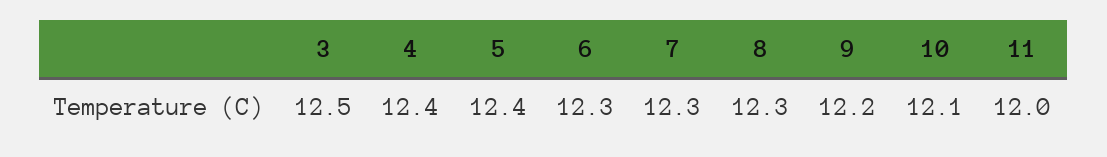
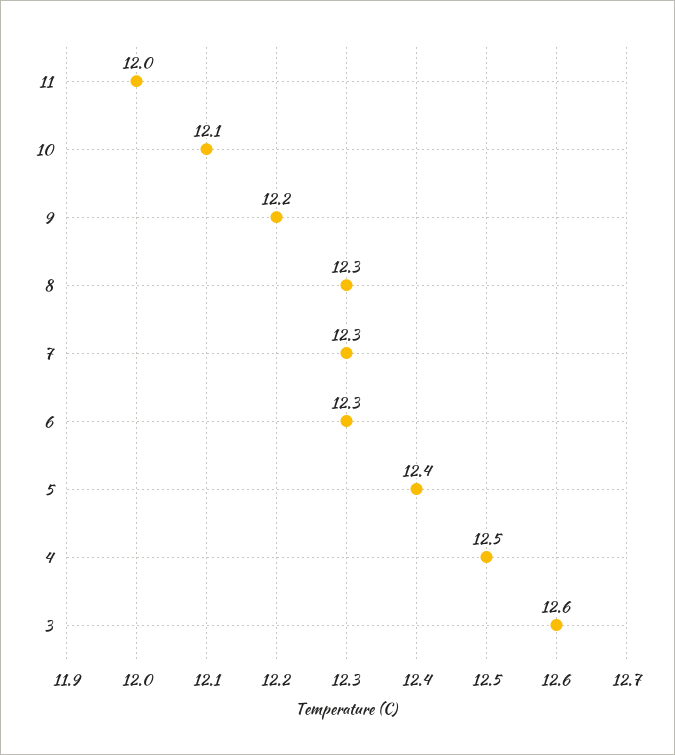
  {
-   "3": 12.5,
+   "3": 12.6,
-   "4": 12.4,
+   "4": 12.5,
    "5": 12.4,
    "6": 12.3,
    "7": 12.3,
    "8": 12.3,
    "9": 12.2,
    "10": 12.1,
    "11": 12
  }

